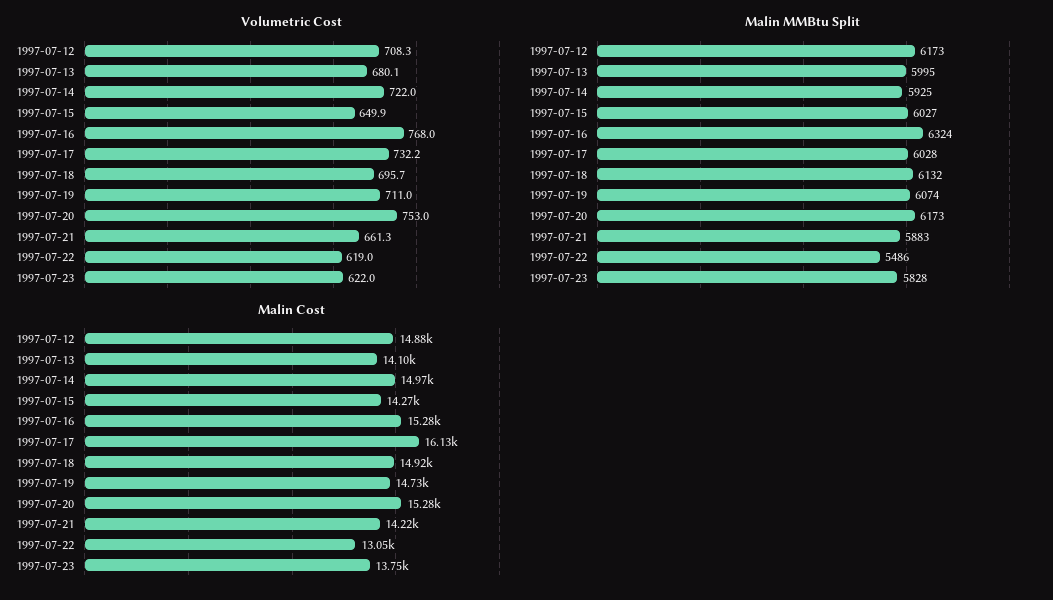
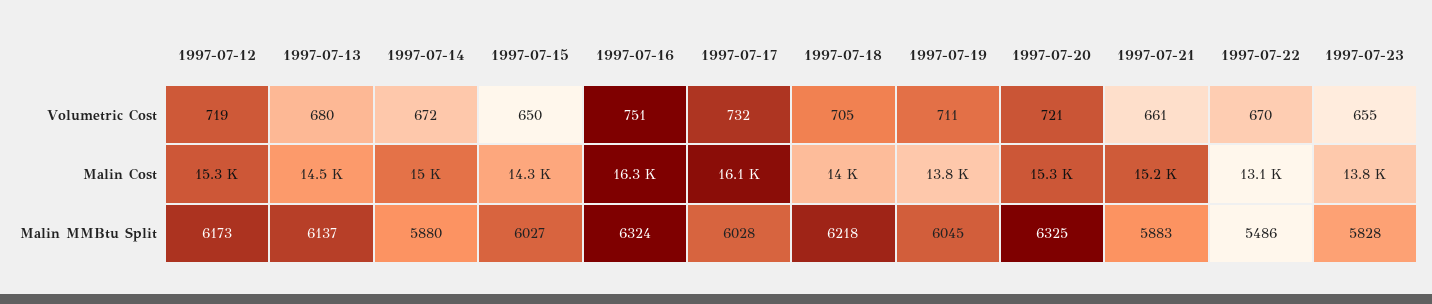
  {
    "Volumetric Cost": {
-     "1997-07-12": 708.3,
+     "1997-07-12": 719,
      "1997-07-13": 680.1,
-     "1997-07-14": 722,
+     "1997-07-14": 672,
      "1997-07-15": 649.9,
-     "1997-07-16": 768,
+     "1997-07-16": 751,
      "1997-07-17": 732.2,
-     "1997-07-18": 695.7,
+     "1997-07-18": 705,
      "1997-07-19": 711,
-     "1997-07-20": 753,
+     "1997-07-20": 721,
      "1997-07-21": 661.3,
-     "1997-07-22": 619,
+     "1997-07-22": 670,
-     "1997-07-23": 622
+     "1997-07-23": 655
    },
    "Malin MMBtu Split": {
      "1997-07-12": 6173,
-     "1997-07-13": 5995,
+     "1997-07-13": 6137,
-     "1997-07-14": 5925,
+     "1997-07-14": 5880,
      "1997-07-15": 6027,
      "1997-07-16": 6324,
      "1997-07-17": 6028,
-     "1997-07-18": 6132,
+     "1997-07-18": 6218,
-     "1997-07-19": 6074,
+     "1997-07-19": 6045,
-     "1997-07-20": 6173,
+     "1997-07-20": 6325,
      "1997-07-21": 5883,
      "1997-07-22": 5486,
      "1997-07-23": 5828
    },
    "Malin Cost": {
-     "1997-07-12": 14880,
+     "1997-07-12": 15300,
-     "1997-07-13": 14100,
+     "1997-07-13": 14500,
      "1997-07-14": 14970,
      "1997-07-15": 14270,
-     "1997-07-16": 15280,
+     "1997-07-16": 16300,
      "1997-07-17": 16130,
-     "1997-07-18": 14920,
+     "1997-07-18": 14000,
-     "1997-07-19": 14730,
+     "1997-07-19": 13800,
      "1997-07-20": 15280,
-     "1997-07-21": 14220,
+     "1997-07-21": 15200,
      "1997-07-22": 13050,
      "1997-07-23": 13750
    }
  }

